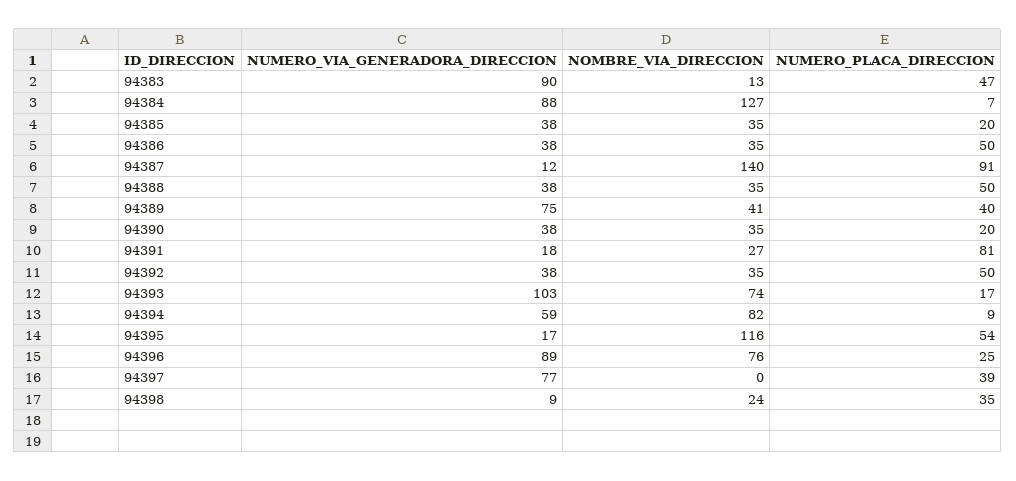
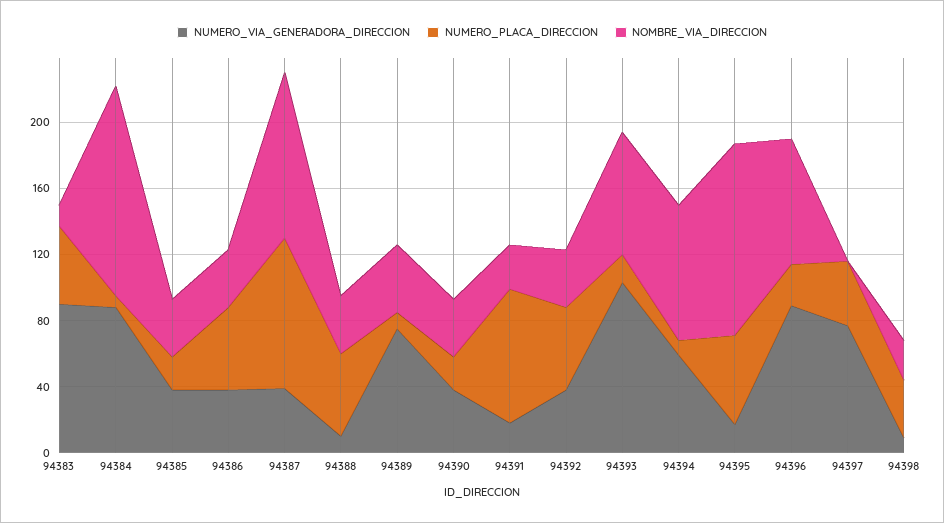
  {
    "NUMERO_VIA_GENERADORA_DIRECCION": {
      "94383": 90,
      "94384": 88,
      "94385": 38,
      "94386": 38,
-     "94387": 12,
+     "94387": 40,
-     "94388": 38,
+     "94388": 10,
      "94389": 75,
      "94390": 38,
      "94391": 18,
      "94392": 38,
      "94393": 103,
      "94394": 59,
      "94395": 17,
      "94396": 89,
      "94397": 77,
      "94398": 9
    },
    "NOMBRE_VIA_DIRECCION": {
      "94383": 13,
      "94384": 127,
      "94385": 35,
      "94386": 35,
-     "94387": 140,
+     "94387": 100,
      "94388": 35,
      "94389": 41,
      "94390": 35,
      "94391": 27,
      "94392": 35,
      "94393": 74,
      "94394": 82,
      "94395": 116,
      "94396": 76,
      "94397": 0,
      "94398": 24
    },
    "NUMERO_PLACA_DIRECCION": {
      "94383": 47,
      "94384": 7,
      "94385": 20,
      "94386": 50,
      "94387": 91,
      "94388": 50,
-     "94389": 40,
+     "94389": 10,
      "94390": 20,
      "94391": 81,
      "94392": 50,
      "94393": 17,
      "94394": 9,
      "94395": 54,
      "94396": 25,
      "94397": 39,
      "94398": 35
    }
  }

